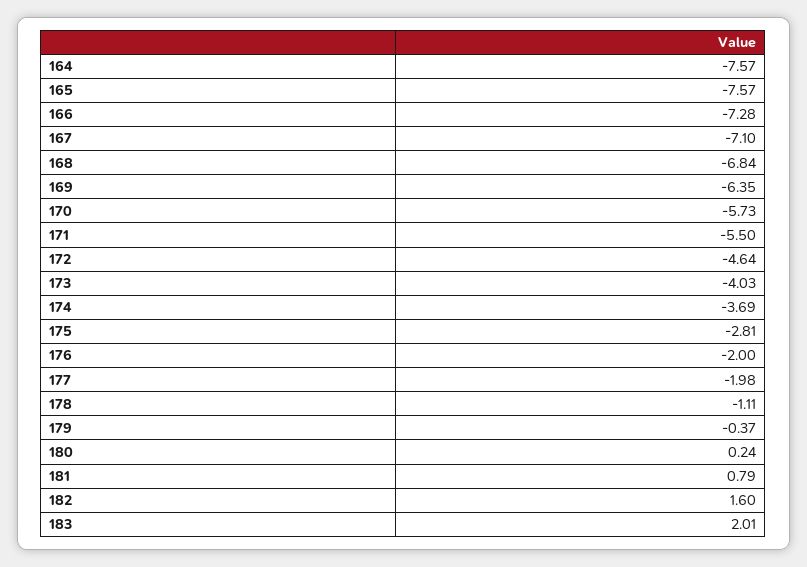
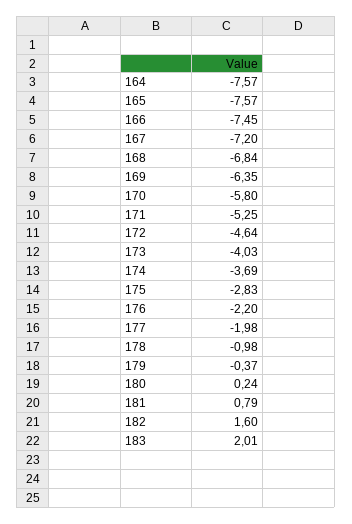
  {
    "164": -7.57,
    "165": -7.57,
-   "166": -7.28,
+   "166": -7.45,
-   "167": -7.1,
+   "167": -7.2,
    "168": -6.84,
    "169": -6.35,
-   "170": -5.73,
+   "170": -5.8,
-   "171": -5.5,
+   "171": -5.25,
    "172": -4.64,
    "173": -4.03,
    "174": -3.69,
-   "175": -2.81,
+   "175": -2.83,
-   "176": -2,
+   "176": -2.2,
    "177": -1.98,
-   "178": -1.11,
+   "178": -0.98,
    "179": -0.37,
    "180": 0.24,
    "181": 0.79,
    "182": 1.6,
    "183": 2.01
  }

